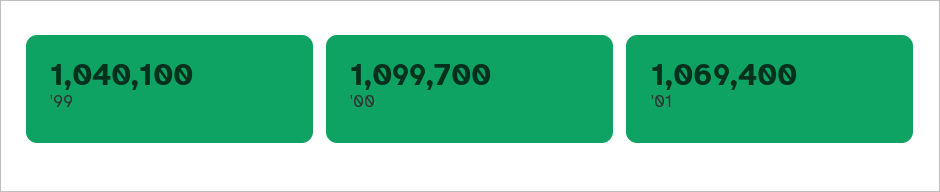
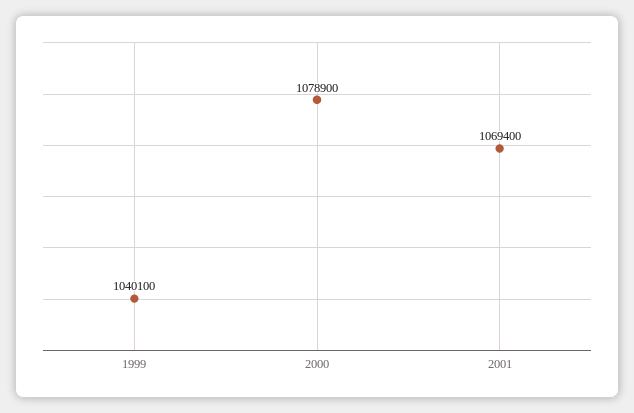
  {
    "'99": 1040100,
-   "'00": 1099700,
+   "'00": 1078900,
    "'01": 1069400
  }

